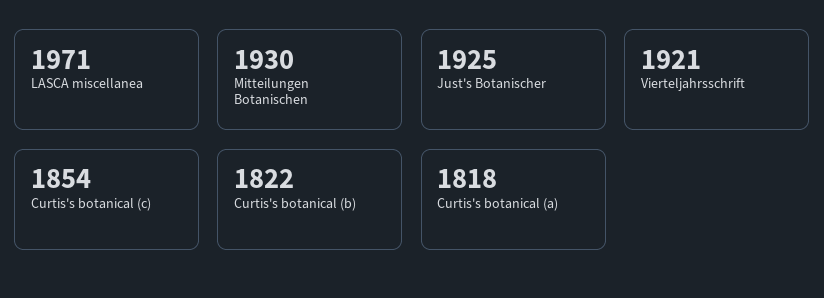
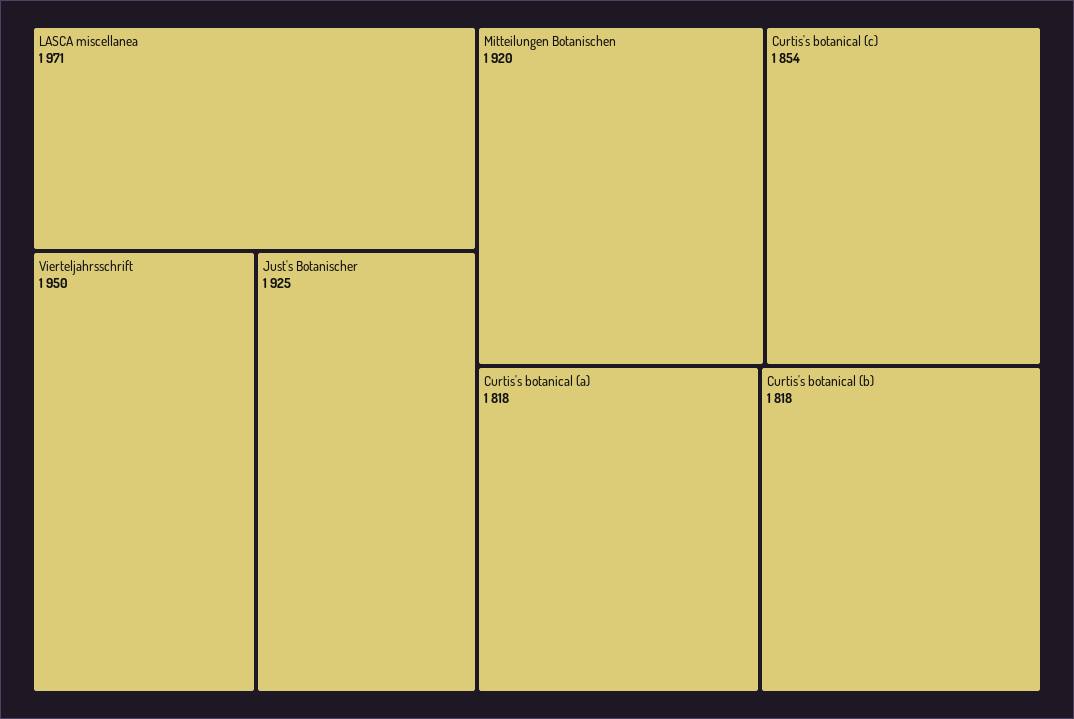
  {
    "LASCA miscellanea": 1971,
-   "Mitteilungen Botanischen": 1930,
+   "Mitteilungen Botanischen": 1920,
    "Just's Botanischer": 1925,
-   "Vierteljahrsschrift": 1921,
+   "Vierteljahrsschrift": 1950,
    "Curtis's botanical (c)": 1854,
-   "Curtis's botanical (b)": 1822,
+   "Curtis's botanical (b)": 1818,
    "Curtis's botanical (a)": 1818
  }

